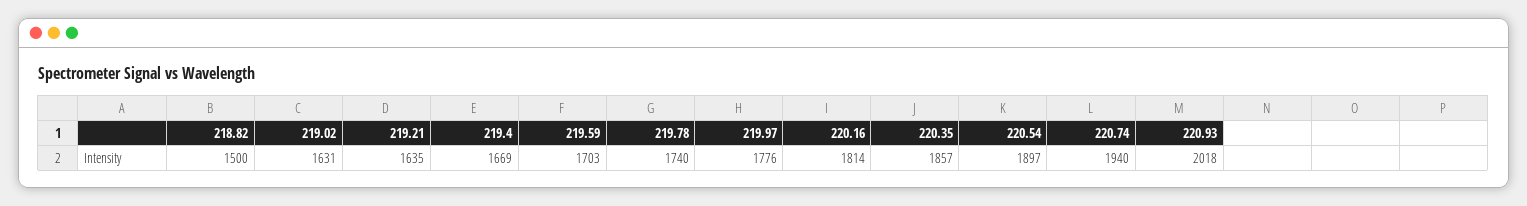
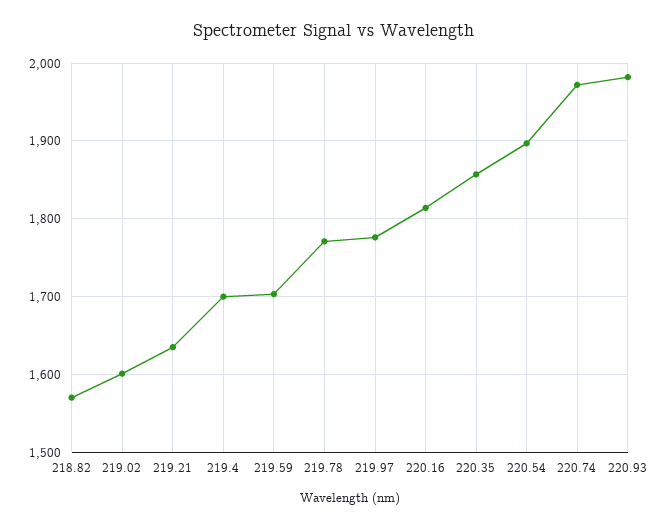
  {
-   "218.82": 1500,
+   "218.82": 1570,
-   "219.02": 1631,
+   "219.02": 1600,
    "219.21": 1635,
-   "219.4": 1669,
+   "219.4": 1700,
    "219.59": 1703,
-   "219.78": 1740,
+   "219.78": 1770,
    "219.97": 1776,
    "220.16": 1814,
    "220.35": 1857,
    "220.54": 1897,
-   "220.74": 1940,
+   "220.74": 1970,
-   "220.93": 2018
+   "220.93": 1980
  }

